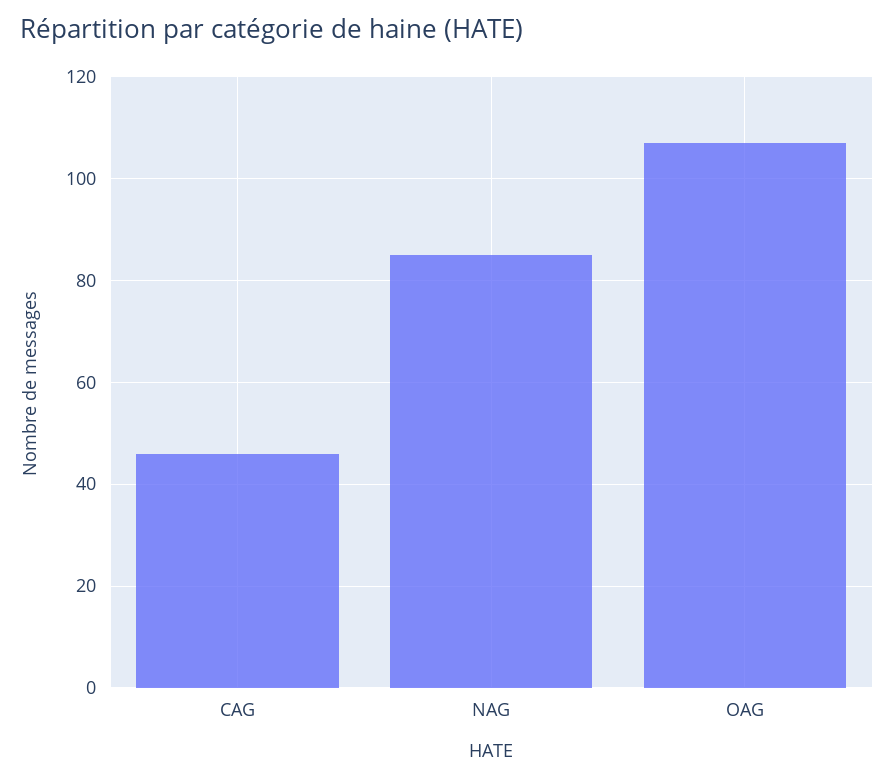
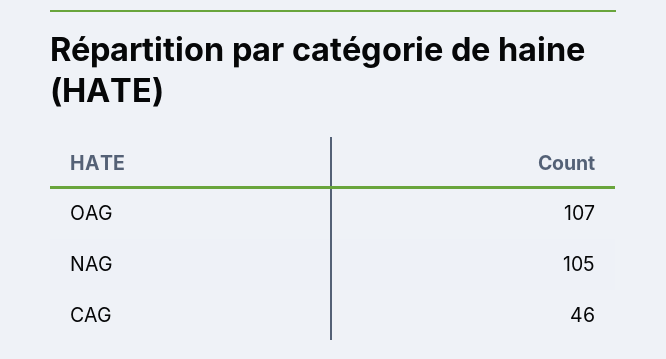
  {
    "CAG": 46,
-   "NAG": 85,
+   "NAG": 105,
    "OAG": 107
  }

